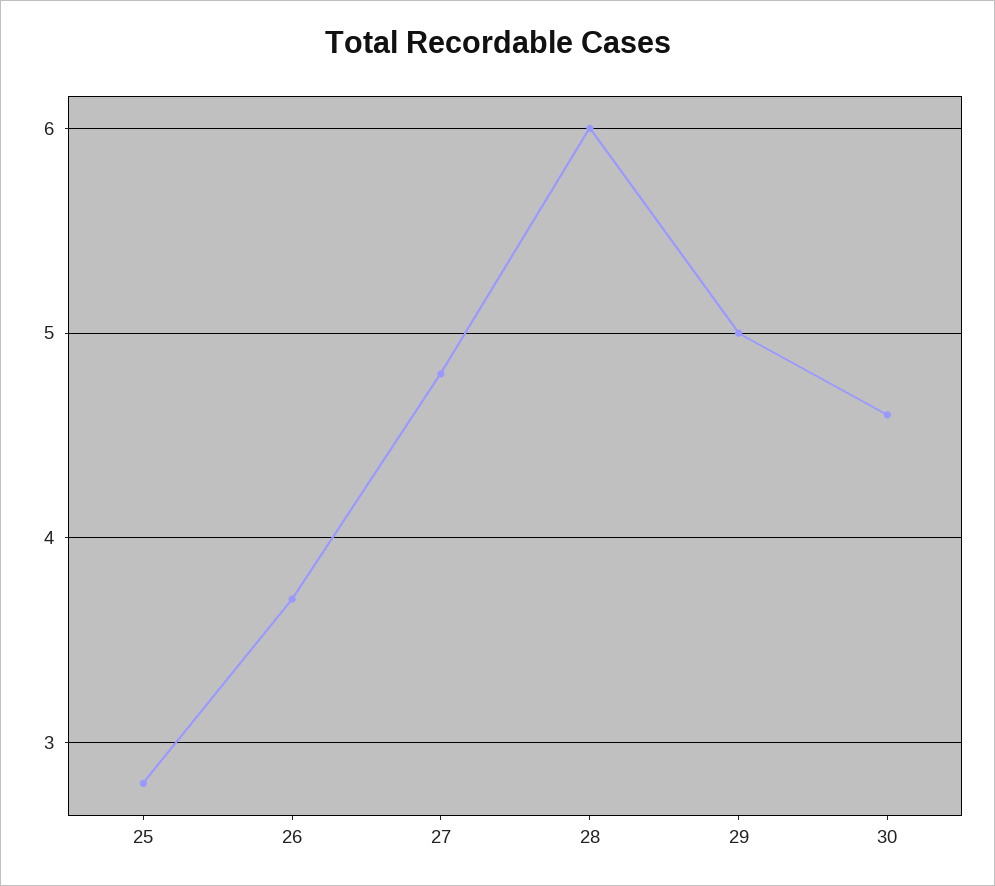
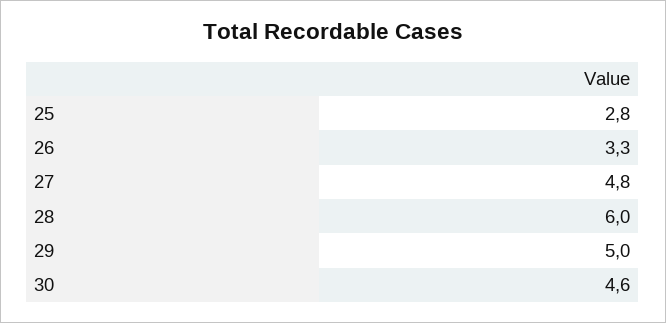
  {
    "25": 2.8,
-   "26": 3.7,
+   "26": 3.3,
    "27": 4.8,
    "28": 6,
    "29": 5,
    "30": 4.6
  }

